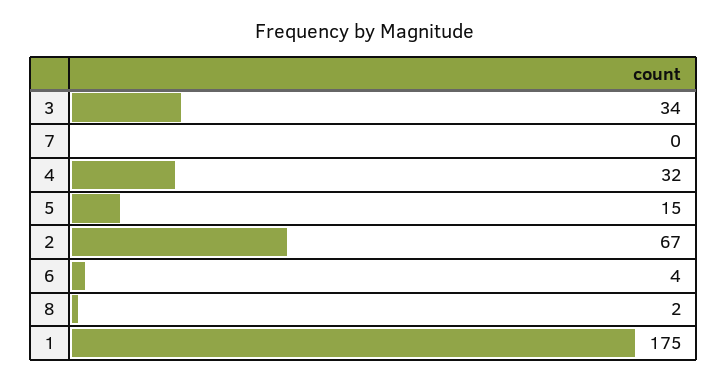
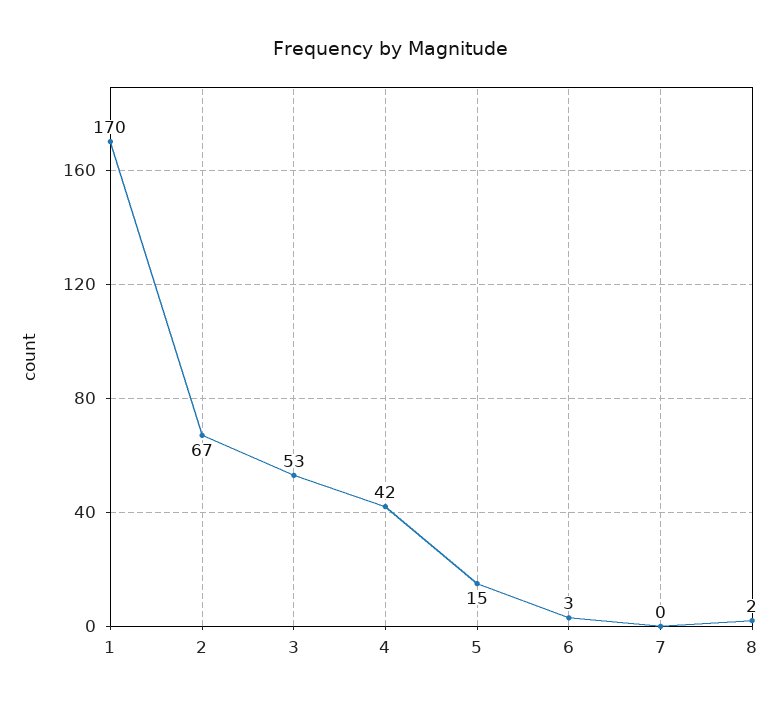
  {
-   "3": 34,
+   "3": 53,
    "7": 0,
-   "4": 32,
+   "4": 42,
    "5": 15,
    "2": 67,
-   "6": 4,
+   "6": 3,
    "8": 2,
-   "1": 175
+   "1": 170
  }

